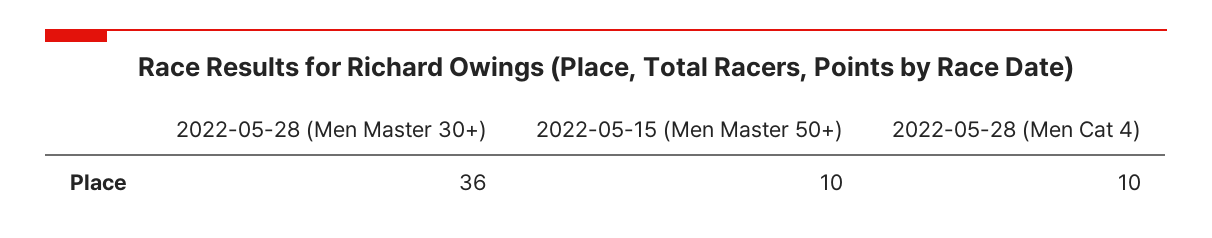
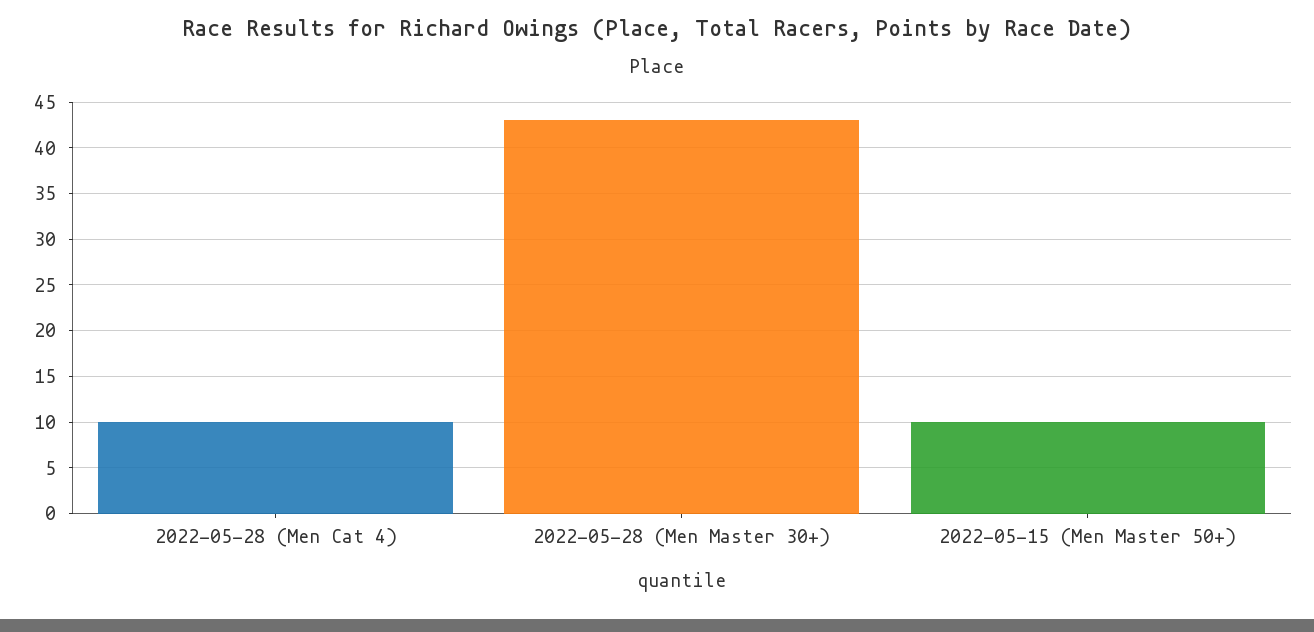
  {
-   "2022-05-28 (Men Master 30+)": 36,
+   "2022-05-28 (Men Master 30+)": 43,
    "2022-05-15 (Men Master 50+)": 10,
    "2022-05-28 (Men Cat 4)": 10
  }

